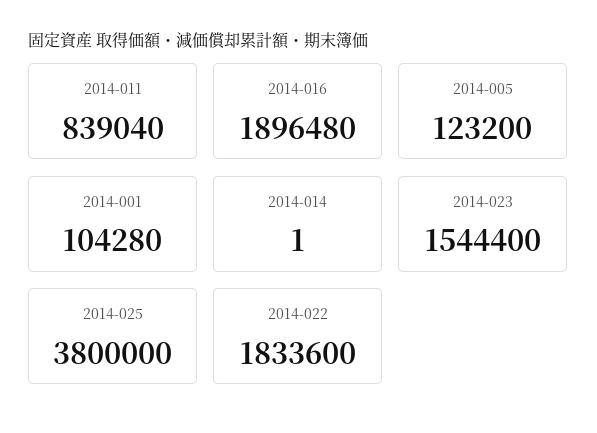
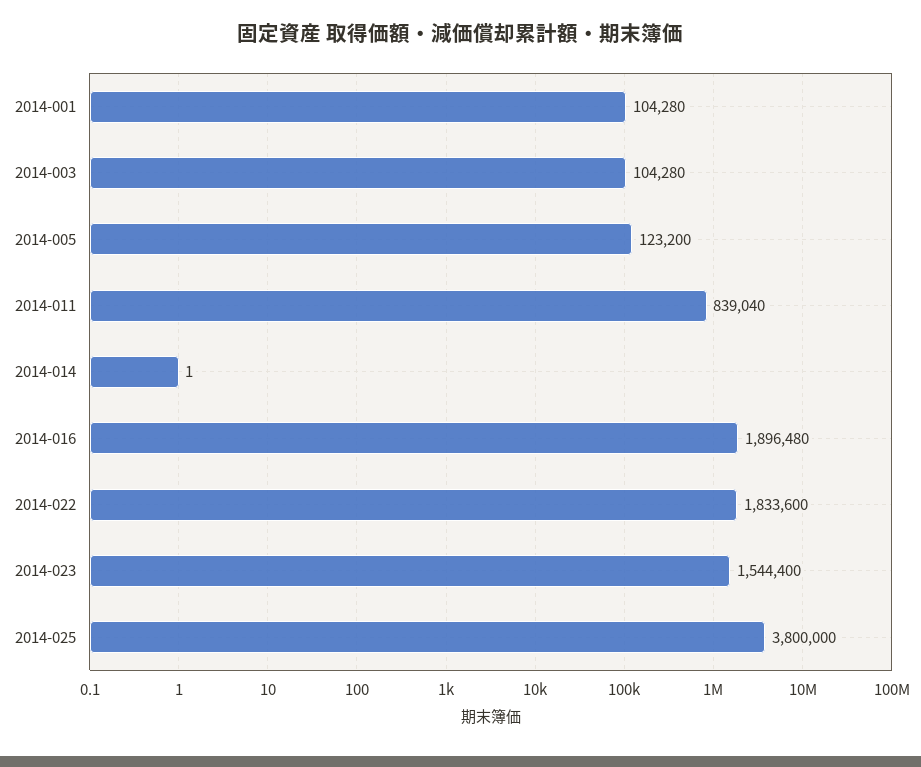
  {
    "2014-011": 839040,
    "2014-016": 1896480,
    "2014-005": 123200,
    "2014-001": 104280,
    "2014-014": 1,
    "2014-023": 1544400,
    "2014-025": 3800000,
-   "2014-022": 1833600
+   "2014-022": 1833600,
+   "2014-003": 104280
  }

